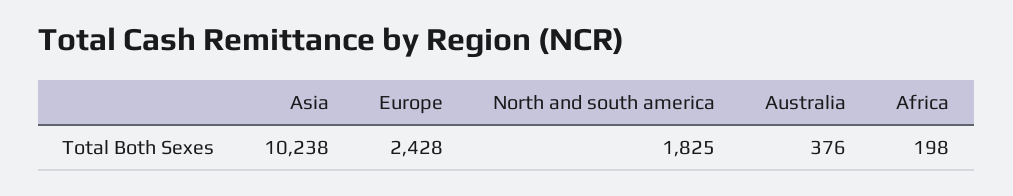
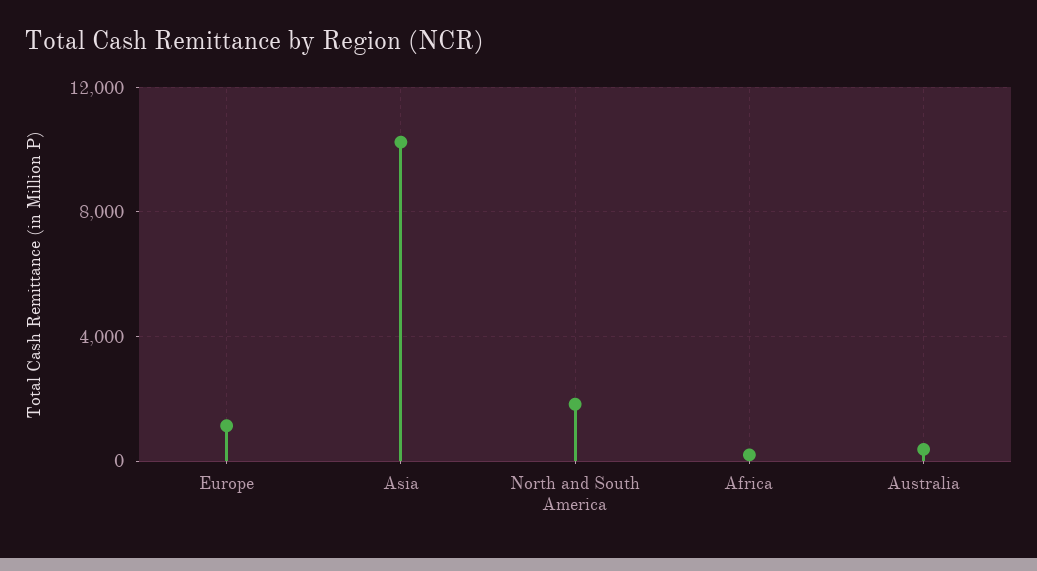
  {
    "Asia": 10238,
-   "Europe": 2428,
+   "Europe": 1000,
    "North and south america": 1825,
    "Australia": 376,
    "Africa": 198
  }

